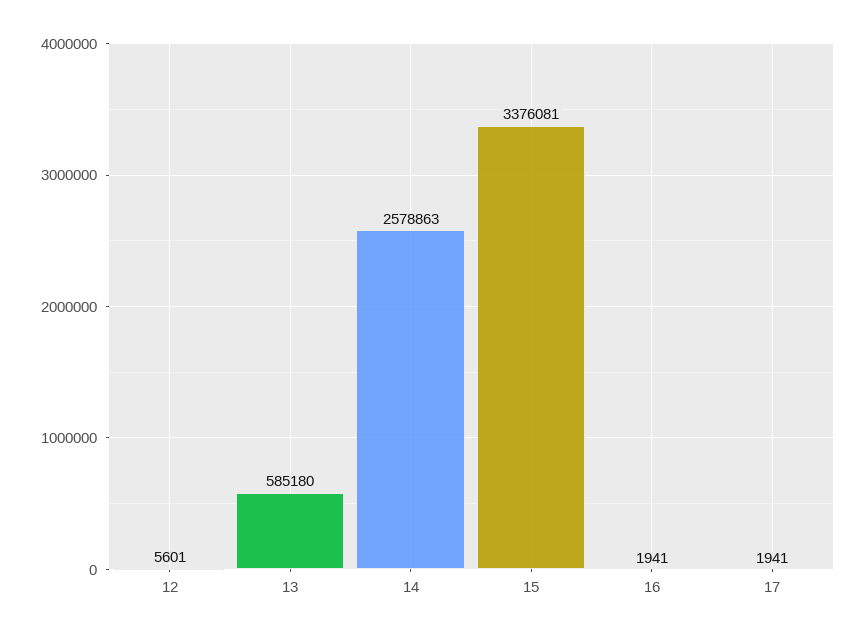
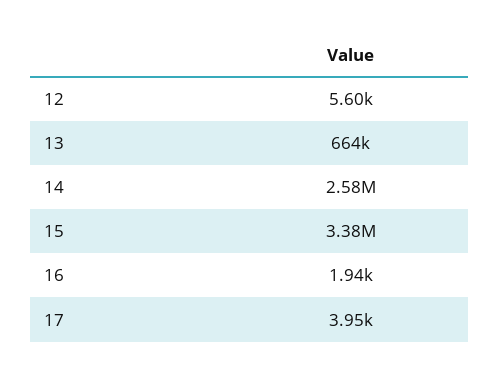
  {
    "12": 5601,
-   "13": 585180,
+   "13": 664000,
    "14": 2578863,
    "15": 3376081,
    "16": 1941,
-   "17": 1941
+   "17": 3950
  }

